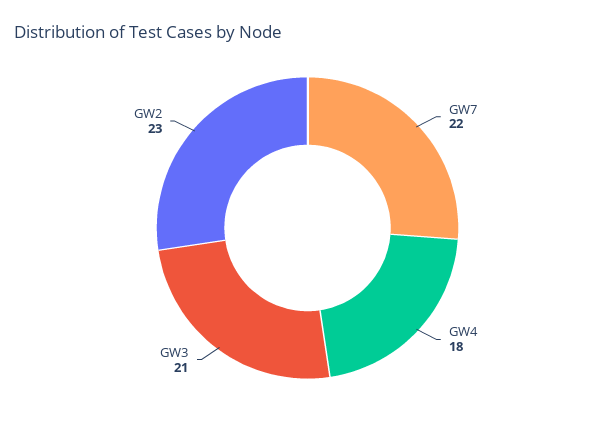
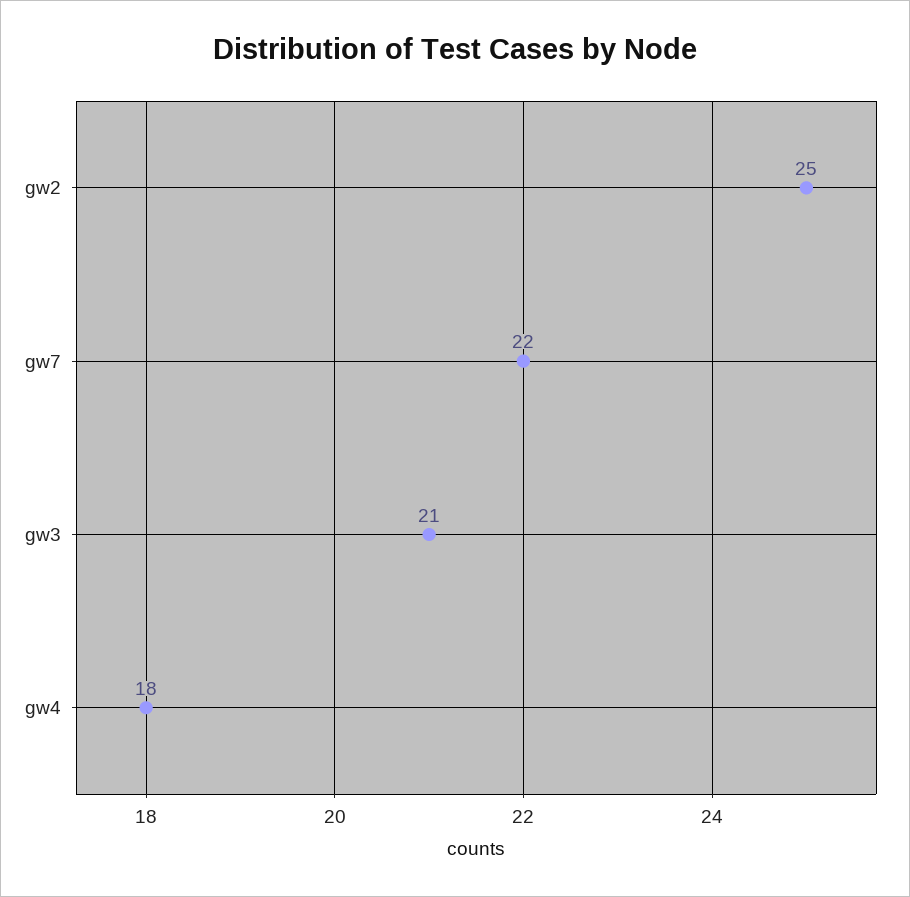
  {
    "GW7": 22,
    "GW4": 18,
    "GW3": 21,
-   "GW2": 23
+   "GW2": 25
  }

